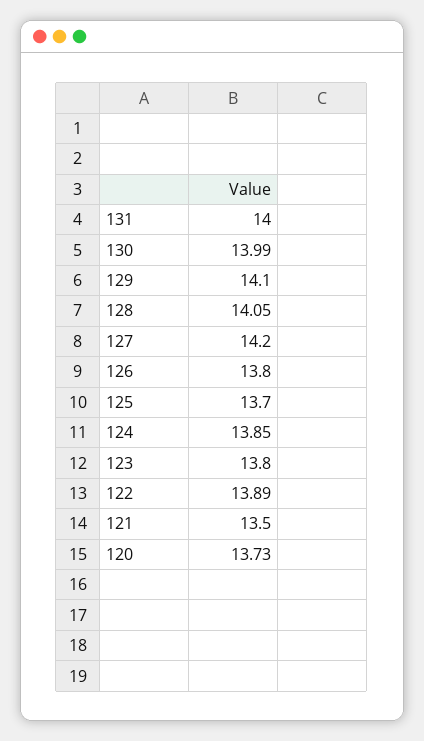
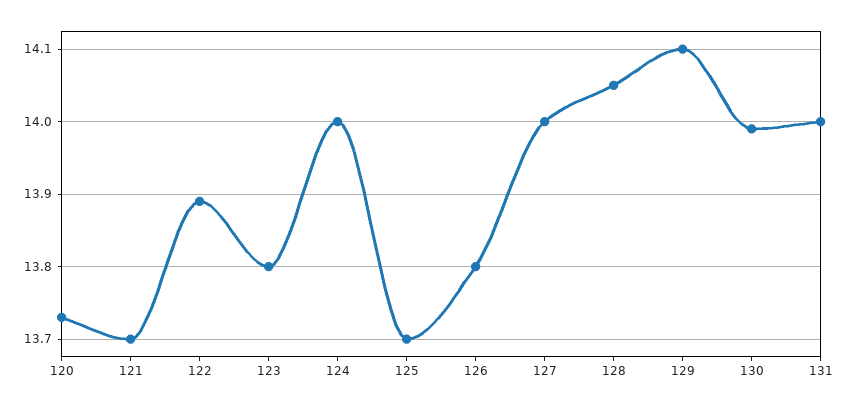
  {
    "131": 14,
    "130": 13.99,
    "129": 14.1,
    "128": 14.05,
-   "127": 14.2,
+   "127": 14,
    "126": 13.8,
    "125": 13.7,
-   "124": 13.85,
+   "124": 14,
    "123": 13.8,
    "122": 13.89,
-   "121": 13.5,
+   "121": 13.7,
    "120": 13.73
  }

